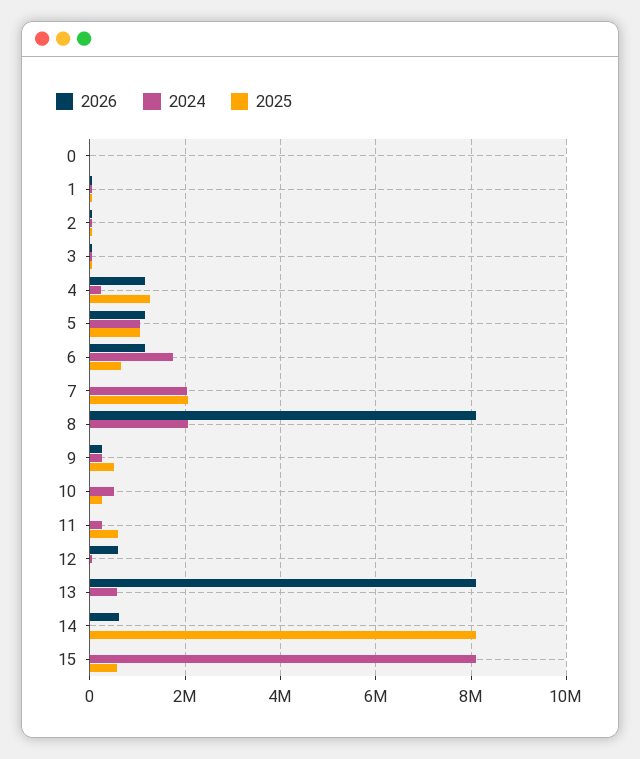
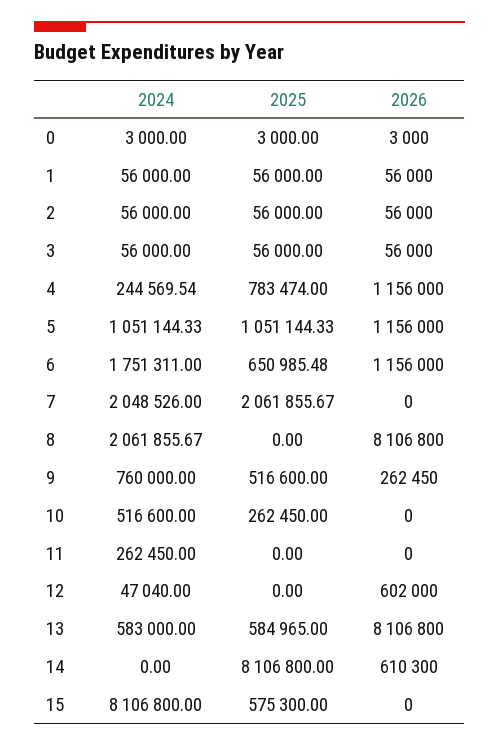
  {
    "2026": {
      "0": 3000,
      "1": 56000,
      "2": 56000,
      "3": 56000,
      "4": 1156000,
      "5": 1156000,
      "6": 1156000,
      "7": 0,
      "8": 8106800,
      "9": 262450,
      "10": 0,
      "11": 0,
      "12": 602000,
      "13": 8106800,
      "14": 610300,
      "15": 0
    },
    "2024": {
      "0": 3000,
      "1": 56000,
      "2": 56000,
      "3": 56000,
      "4": 244569.54,
      "5": 1051144.33,
      "6": 1751311,
      "7": 2048526,
      "8": 2061855.67,
-     "9": 200000,
+     "9": 760000,
      "10": 516600,
      "11": 262450,
      "12": 47040,
      "13": 583000,
      "14": 0,
      "15": 8106800
    },
    "2025": {
      "0": 3000,
      "1": 56000,
      "2": 56000,
      "3": 56000,
-     "4": 1200000,
+     "4": 783474,
      "5": 1051144.33,
      "6": 650985.48,
      "7": 2061855.67,
      "8": 0,
      "9": 516600,
      "10": 262450,
-     "11": 600000,
+     "11": 0,
      "12": 0,
-     "13": 0,
+     "13": 584965,
      "14": 8106800,
      "15": 575300
    }
  }

